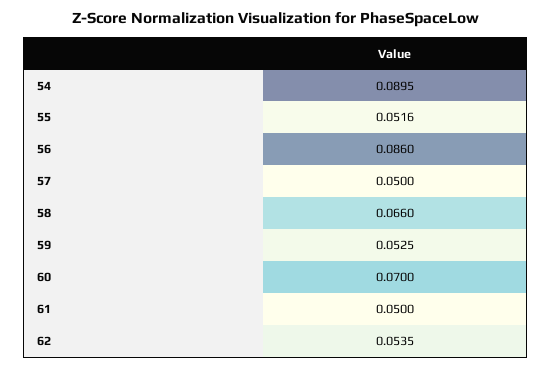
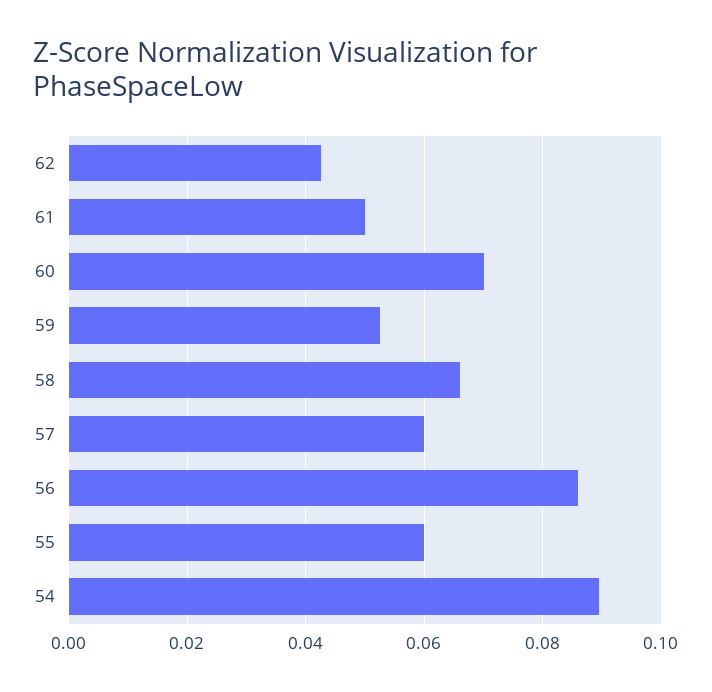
  {
    "54": 0.0895,
-   "55": 0.0516,
+   "55": 0.06,
    "56": 0.086,
-   "57": 0.05,
+   "57": 0.06,
    "58": 0.066,
    "59": 0.0525,
    "60": 0.07,
    "61": 0.05,
-   "62": 0.0535
+   "62": 0.042
  }

